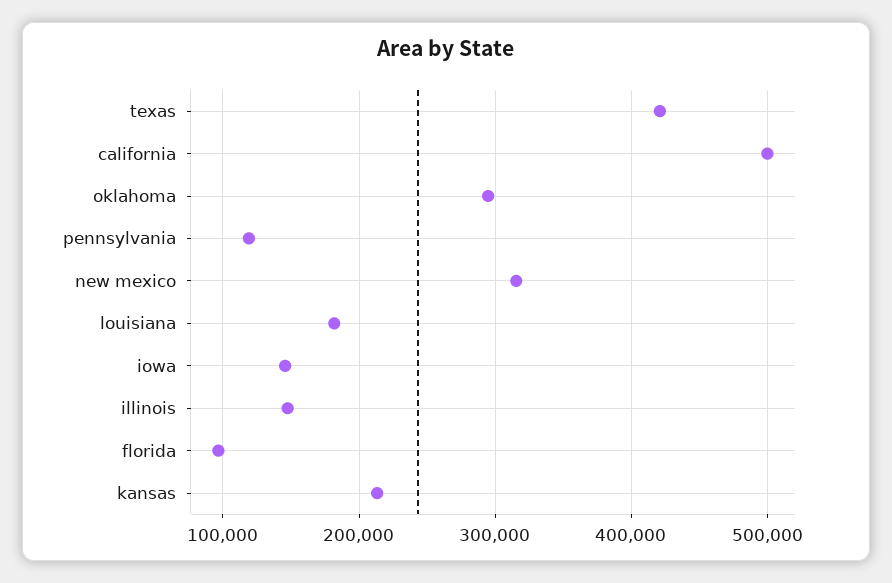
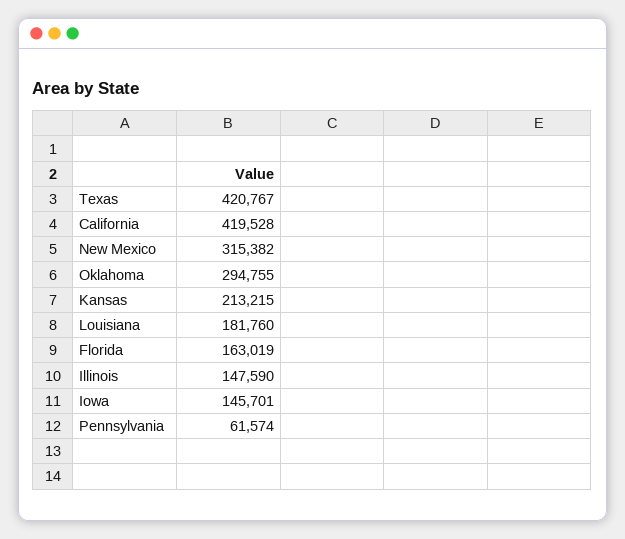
  {
    "texas": 420767,
-   "california": 500000,
+   "california": 419528,
    "oklahoma": 294755,
-   "pennsylvania": 120000,
+   "pennsylvania": 61574,
    "new mexico": 315382,
    "louisiana": 181760,
    "iowa": 145701,
    "illinois": 147590,
-   "florida": 100000,
+   "florida": 163019,
    "kansas": 213215
  }

